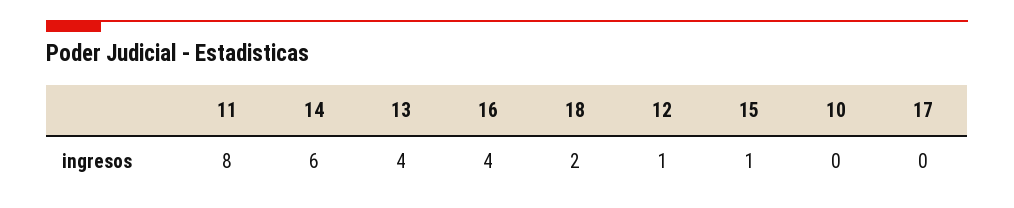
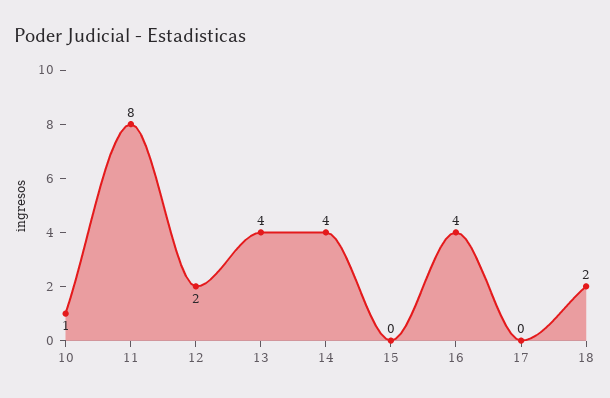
  {
    "11": 8,
-   "14": 6,
+   "14": 4,
    "13": 4,
    "16": 4,
    "18": 2,
-   "12": 1,
+   "12": 2,
-   "15": 1,
+   "15": 0,
-   "10": 0,
+   "10": 1,
    "17": 0
  }

